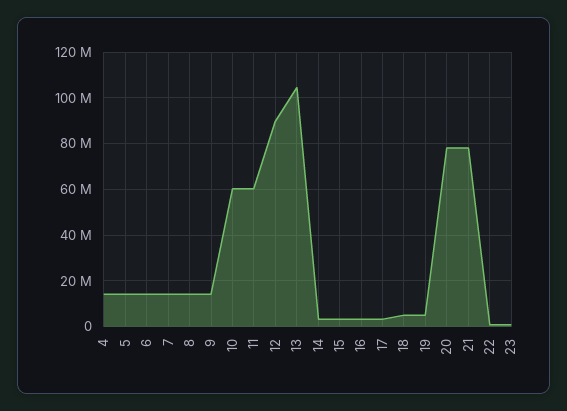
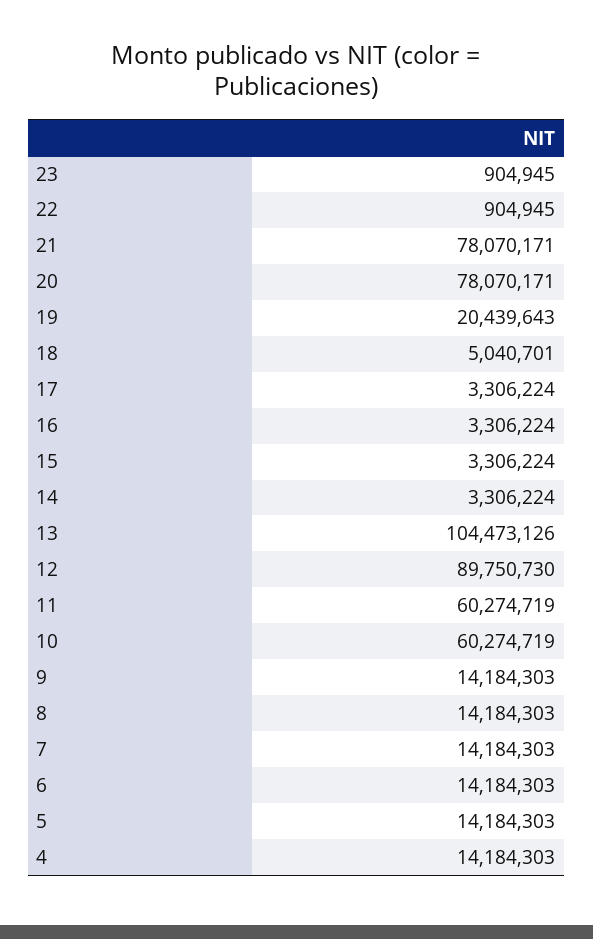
  {
    "4": 14184303,
    "5": 14184303,
    "6": 14184303,
    "7": 14184303,
    "8": 14184303,
    "9": 14184303,
    "10": 60274719,
    "11": 60274719,
    "12": 89750730,
    "13": 104473126,
    "14": 3306224,
    "15": 3306224,
    "16": 3306224,
    "17": 3306224,
    "18": 5040701,
-   "19": 5000000,
+   "19": 20439643,
    "20": 78070171,
    "21": 78070171,
    "22": 904945,
    "23": 904945
  }

